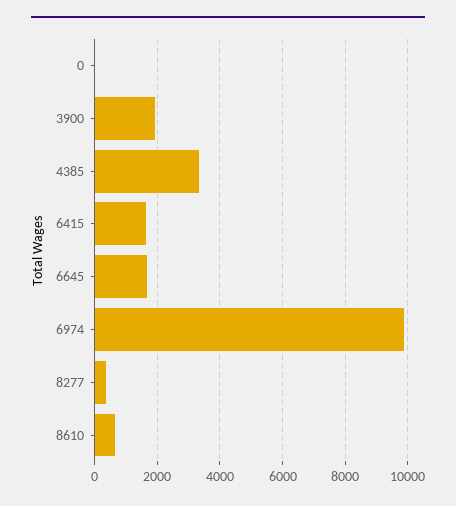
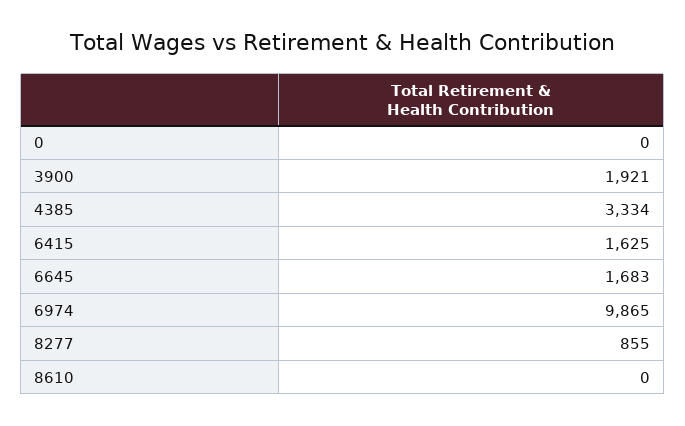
  {
    "0": 0,
    "3900": 1921,
    "4385": 3334,
    "6415": 1625,
    "6645": 1683,
    "6974": 9865,
-   "8277": 400,
+   "8277": 855,
-   "8610": 600
+   "8610": 0
  }

